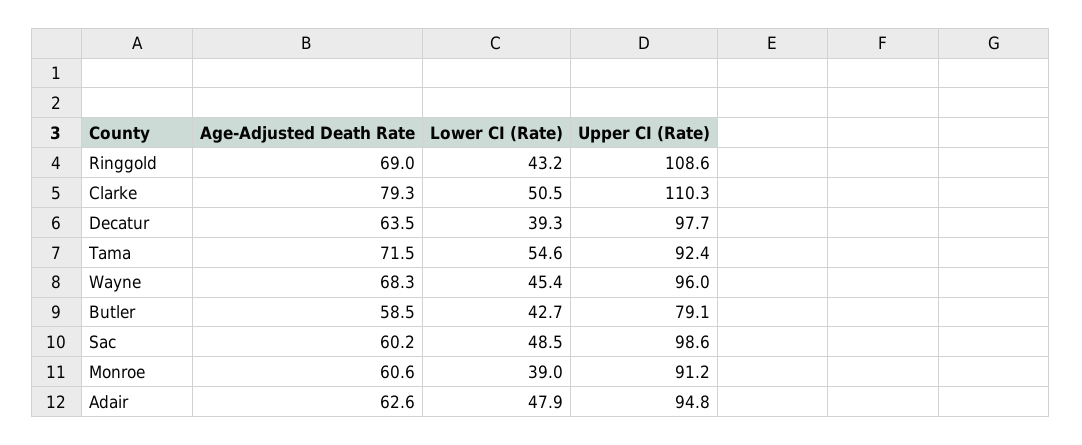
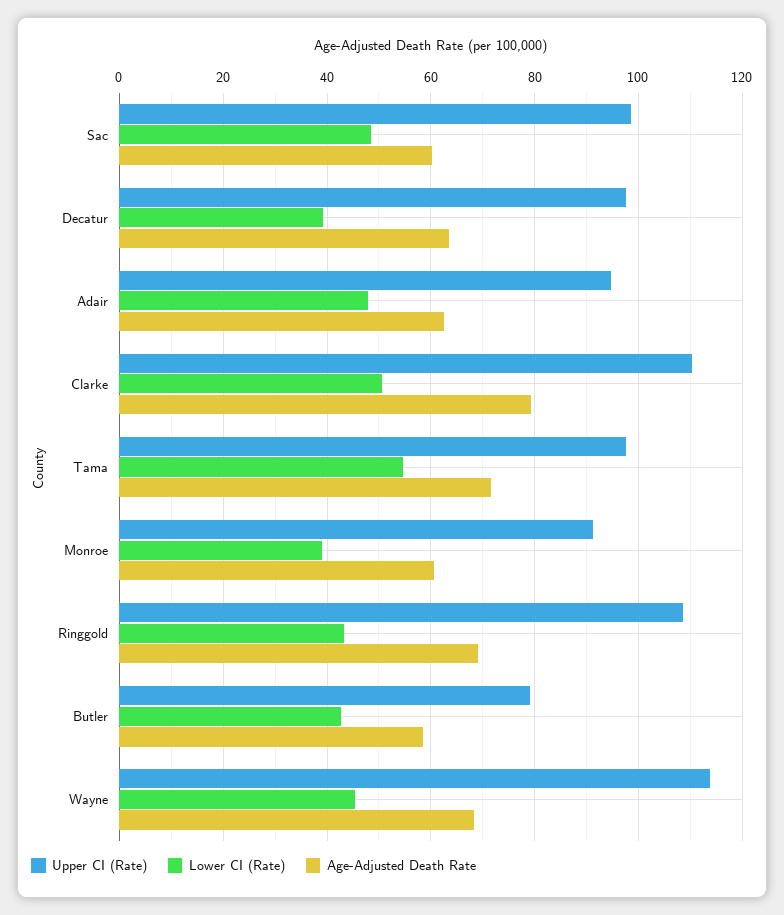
  {
    "Age-Adjusted Death Rate": {
      "Ringgold": 69,
      "Clarke": 79.3,
      "Decatur": 63.5,
      "Tama": 71.5,
      "Wayne": 68.3,
      "Butler": 58.5,
      "Sac": 60.2,
      "Monroe": 60.6,
      "Adair": 62.6
    },
    "Lower CI (Rate)": {
      "Ringgold": 43.2,
      "Clarke": 50.5,
      "Decatur": 39.3,
      "Tama": 54.6,
      "Wayne": 45.4,
      "Butler": 42.7,
      "Sac": 48.5,
      "Monroe": 39,
      "Adair": 47.9
    },
    "Upper CI (Rate)": {
      "Ringgold": 108.6,
      "Clarke": 110.3,
      "Decatur": 97.7,
-     "Tama": 92.4,
+     "Tama": 98,
-     "Wayne": 96,
+     "Wayne": 114,
      "Butler": 79.1,
      "Sac": 98.6,
      "Monroe": 91.2,
      "Adair": 94.8
    }
  }

